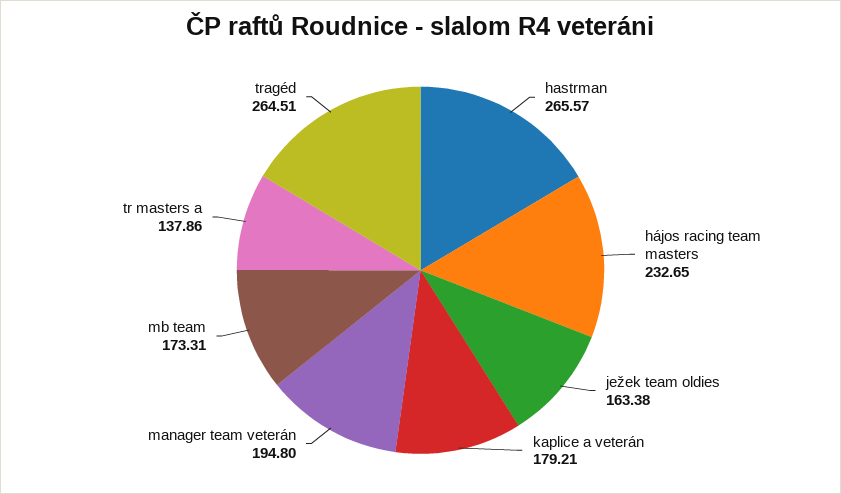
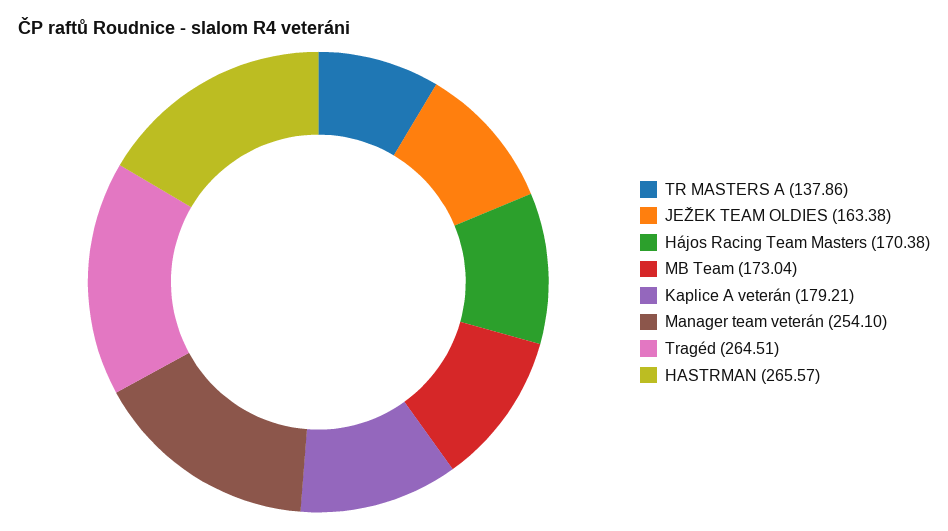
  {
    "hastrman": 265.57,
-   "hájos racing team masters": 232.65,
+   "hájos racing team masters": 170.38,
    "ježek team oldies": 163.38,
    "kaplice a veterán": 179.21,
-   "manager team veterán": 194.8,
+   "manager team veterán": 254.1,
-   "mb team": 173.31,
+   "mb team": 173.04,
    "tr masters a": 137.86,
    "tragéd": 264.51
  }

